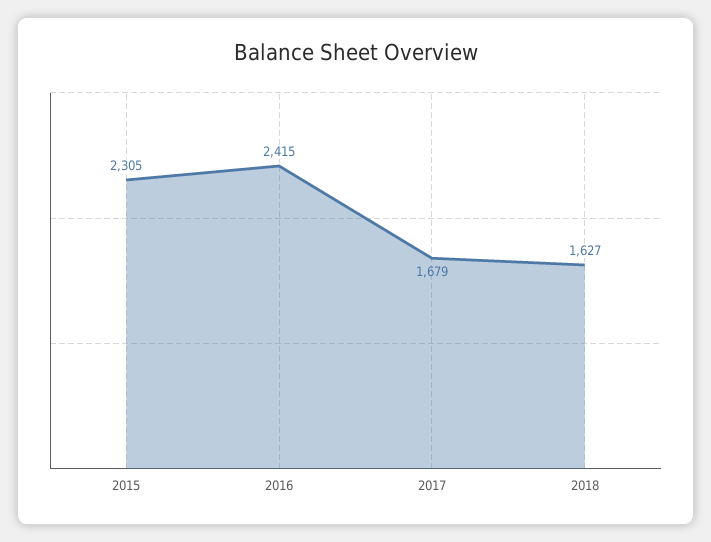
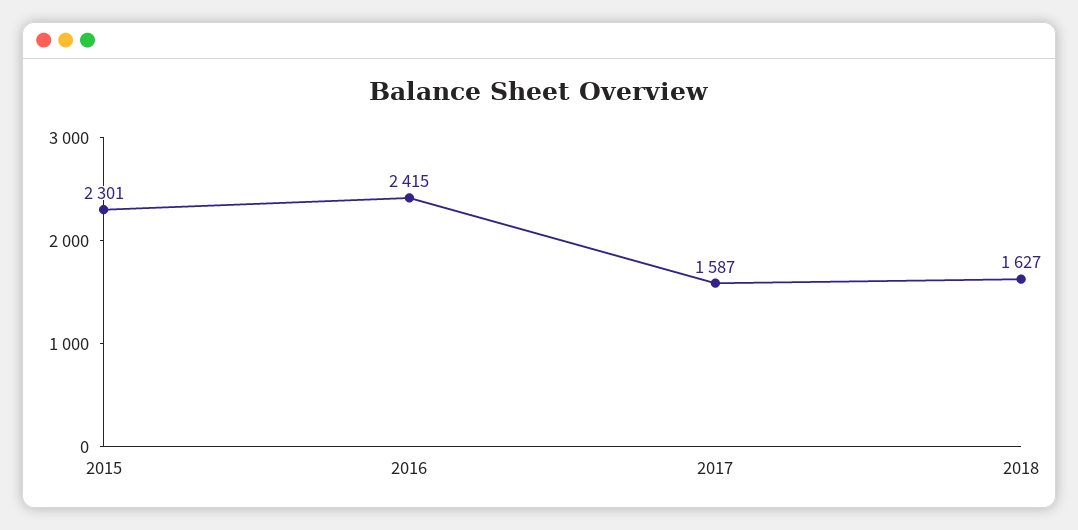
  {
-   "2015": 2305,
+   "2015": 2301,
    "2016": 2415,
-   "2017": 1679,
+   "2017": 1587,
    "2018": 1627
  }

